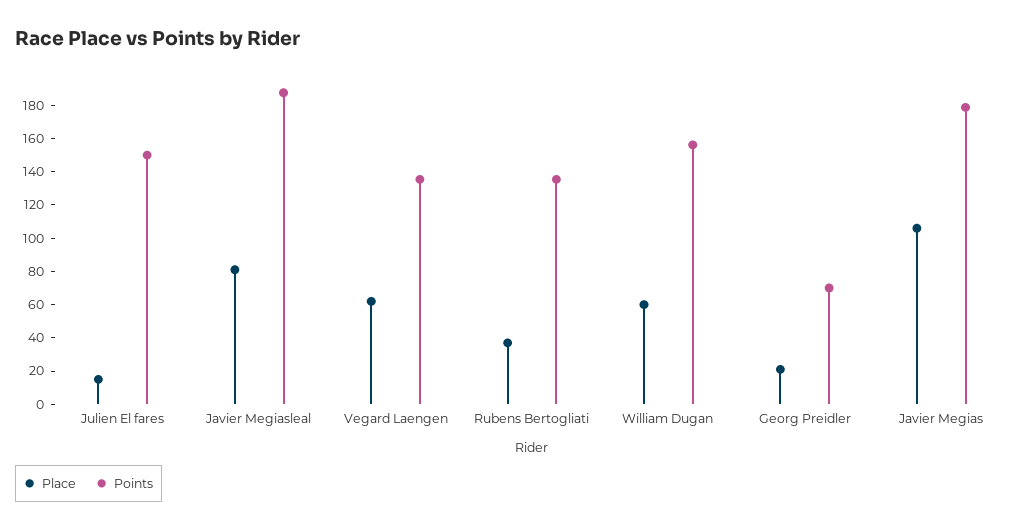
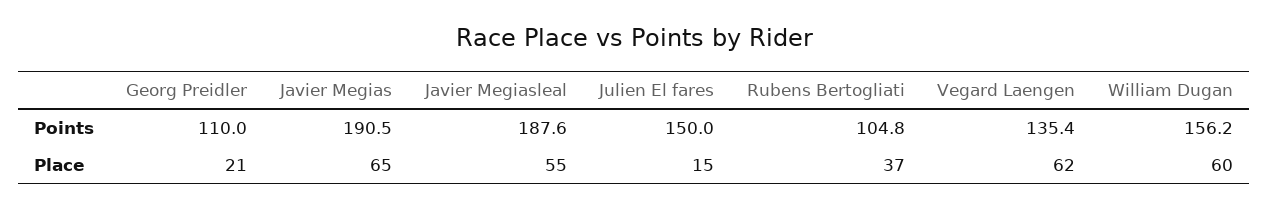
  {
    "Place": {
      "Julien El fares": 15,
-     "Javier Megiasleal": 80,
+     "Javier Megiasleal": 55,
      "Vegard Laengen": 62,
      "Rubens Bertogliati": 37,
      "William Dugan": 60,
      "Georg Preidler": 21,
-     "Javier Megias": 105
+     "Javier Megias": 65
    },
    "Points": {
      "Julien El fares": 150,
      "Javier Megiasleal": 187.6,
      "Vegard Laengen": 135.4,
-     "Rubens Bertogliati": 135,
+     "Rubens Bertogliati": 104.8,
      "William Dugan": 156.2,
-     "Georg Preidler": 70,
+     "Georg Preidler": 110,
-     "Javier Megias": 180
+     "Javier Megias": 190.5
    }
  }

